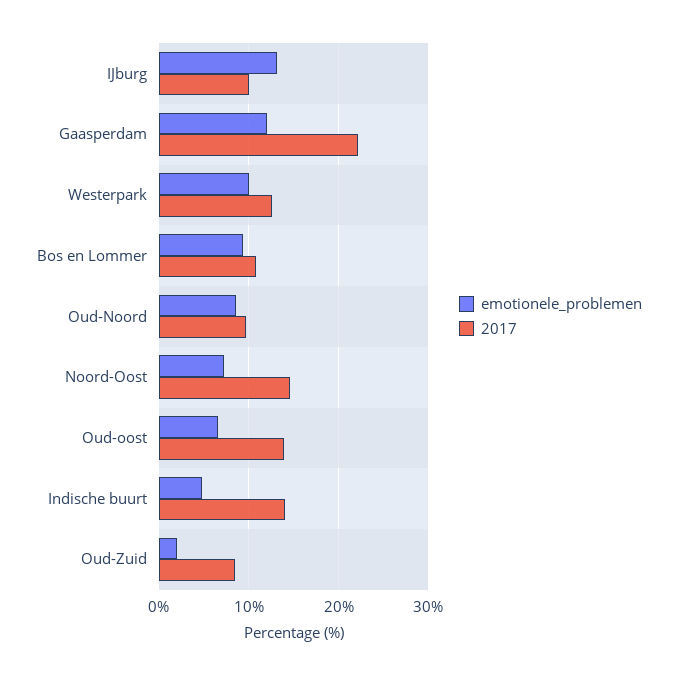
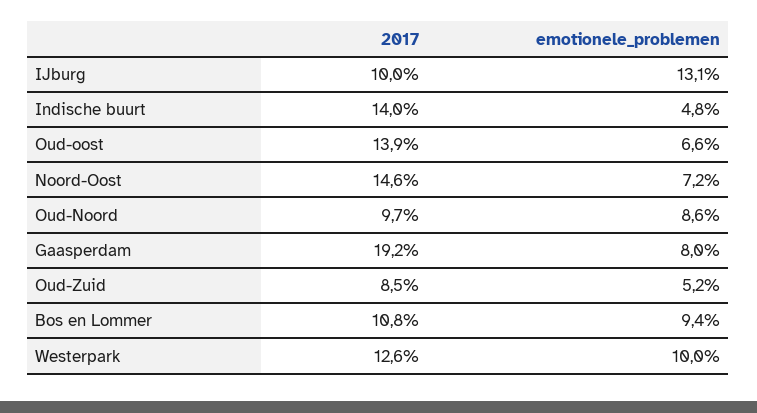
  {
    "emotionele_problemen": {
      "IJburg": 13.1,
-     "Gaasperdam": 12,
+     "Gaasperdam": 8,
      "Westerpark": 10,
      "Bos en Lommer": 9.4,
      "Oud-Noord": 8.6,
      "Noord-Oost": 7.2,
      "Oud-oost": 6.6,
      "Indische buurt": 4.8,
-     "Oud-Zuid": 2
+     "Oud-Zuid": 5.2
    },
    "2017": {
      "IJburg": 10,
-     "Gaasperdam": 22,
+     "Gaasperdam": 19.2,
      "Westerpark": 12.6,
      "Bos en Lommer": 10.8,
      "Oud-Noord": 9.7,
      "Noord-Oost": 14.6,
      "Oud-oost": 13.9,
      "Indische buurt": 14,
      "Oud-Zuid": 8.5
    }
  }

